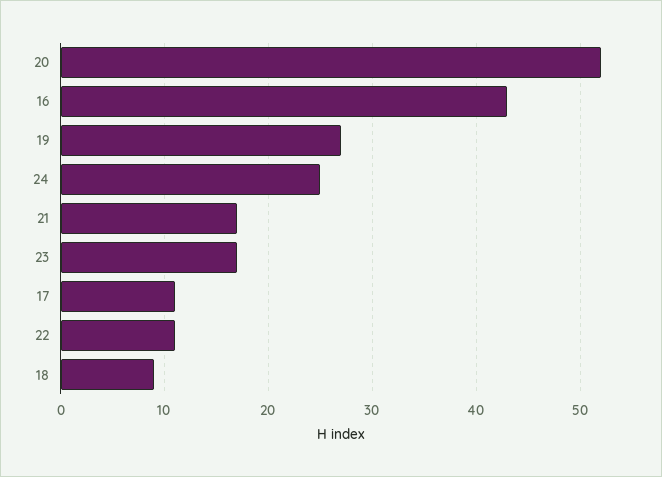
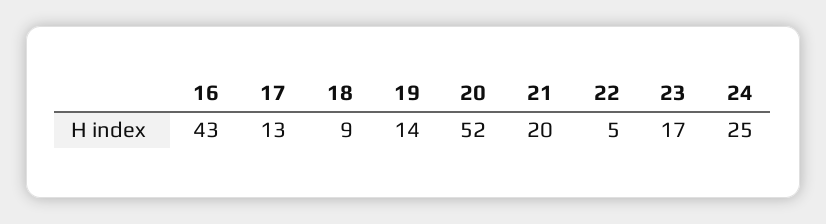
  {
    "20": 52,
    "16": 43,
-   "19": 27,
+   "19": 14,
    "24": 25,
-   "21": 17,
+   "21": 20,
    "23": 17,
-   "17": 11,
+   "17": 13,
-   "22": 11,
+   "22": 5,
    "18": 9
  }

